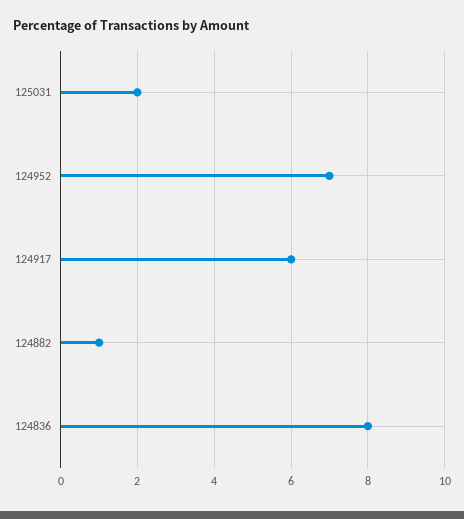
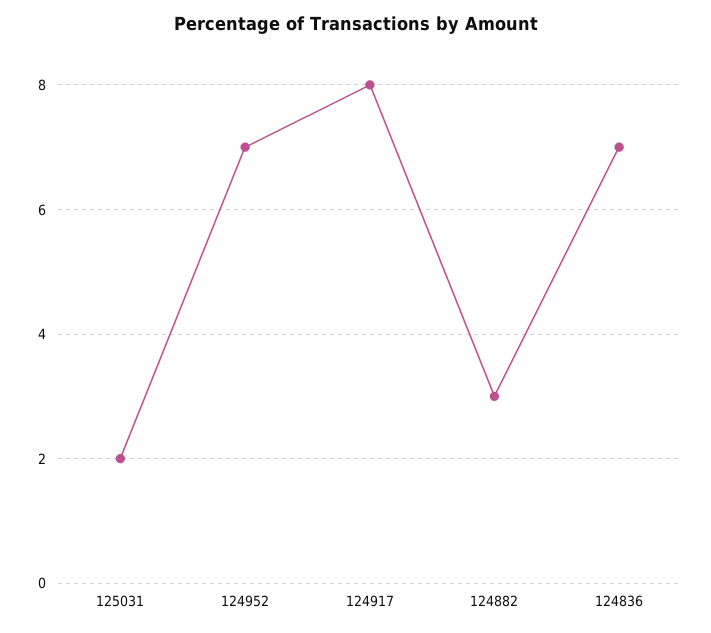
  {
    "125031": 2,
    "124952": 7,
-   "124917": 6,
+   "124917": 8,
-   "124882": 1,
+   "124882": 3,
-   "124836": 8
+   "124836": 7
  }

